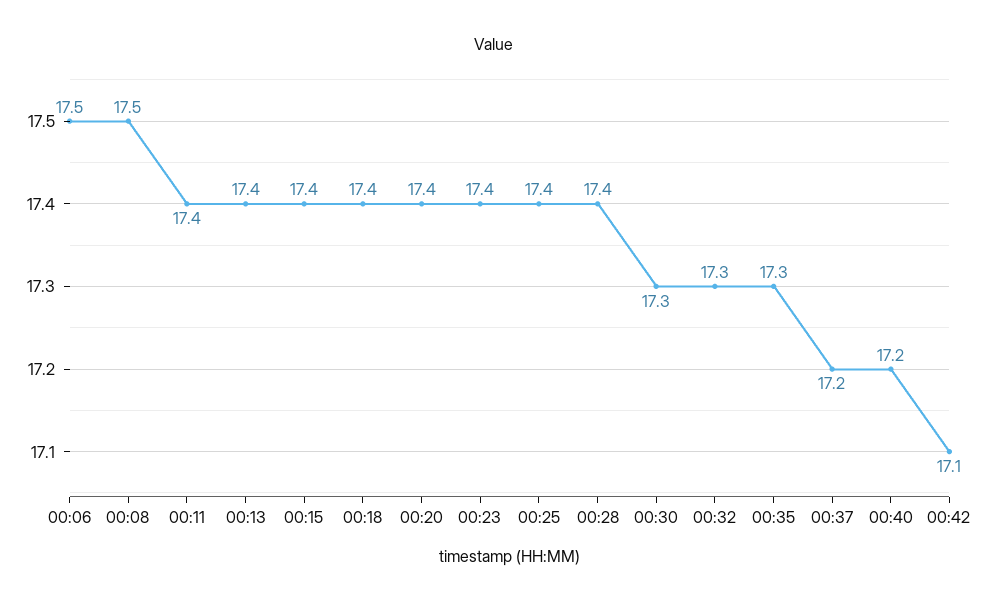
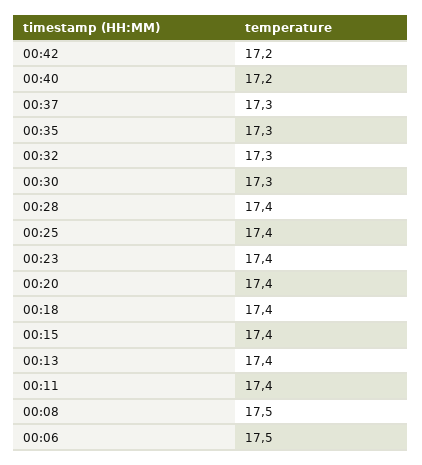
  {
    "00:06": 17.5,
    "00:08": 17.5,
    "00:11": 17.4,
    "00:13": 17.4,
    "00:15": 17.4,
    "00:18": 17.4,
    "00:20": 17.4,
    "00:23": 17.4,
    "00:25": 17.4,
    "00:28": 17.4,
    "00:30": 17.3,
    "00:32": 17.3,
    "00:35": 17.3,
-   "00:37": 17.2,
+   "00:37": 17.3,
    "00:40": 17.2,
-   "00:42": 17.1
+   "00:42": 17.2
  }

